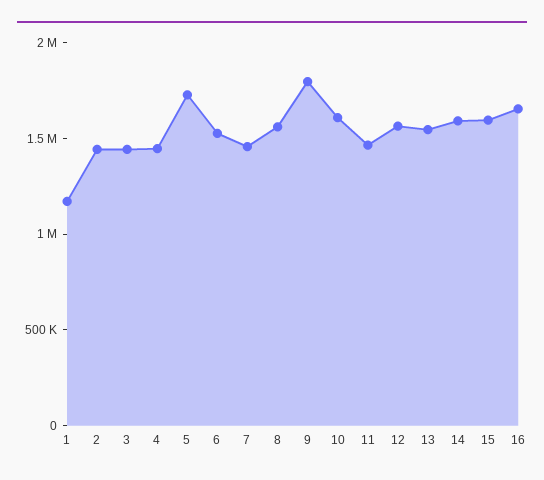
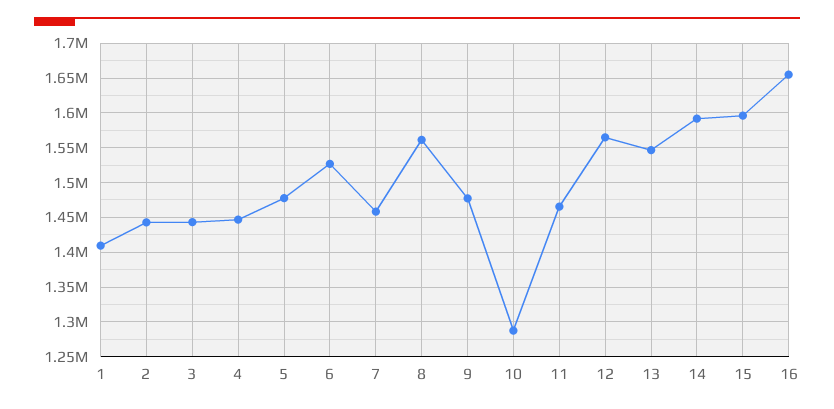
  {
-   "1": 1200000,
+   "1": 1410000,
    "2": 1440000,
    "3": 1440000,
    "4": 1450000,
-   "5": 1700000,
+   "5": 1480000,
    "6": 1530000,
    "7": 1460000,
    "8": 1560000,
-   "9": 1800000,
+   "9": 1480000,
-   "10": 1600000,
+   "10": 1290000,
    "11": 1470000,
    "12": 1560000,
    "13": 1550000,
    "14": 1590000,
    "15": 1600000,
    "16": 1660000
  }

